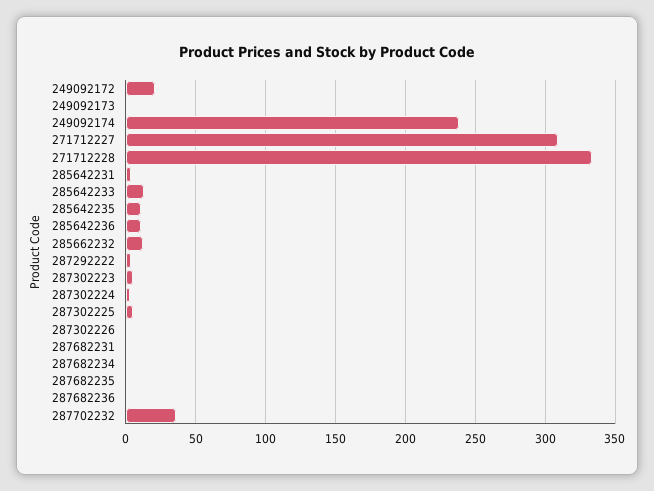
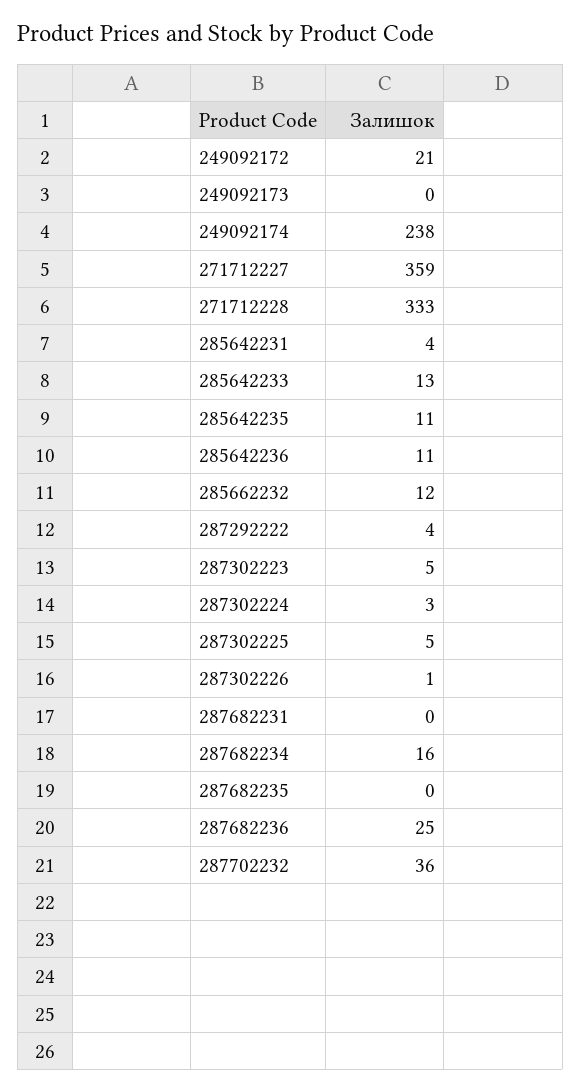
  {
    "249092172": 21,
    "249092173": 0,
    "249092174": 238,
-   "271712227": 310,
+   "271712227": 359,
    "271712228": 333,
    "285642231": 4,
    "285642233": 13,
    "285642235": 11,
    "285642236": 11,
    "285662232": 12,
    "287292222": 4,
    "287302223": 5,
    "287302224": 3,
    "287302225": 5,
    "287302226": 1,
    "287682231": 0,
-   "287682234": 0,
+   "287682234": 16,
    "287682235": 0,
-   "287682236": 0,
+   "287682236": 25,
    "287702232": 36
  }

